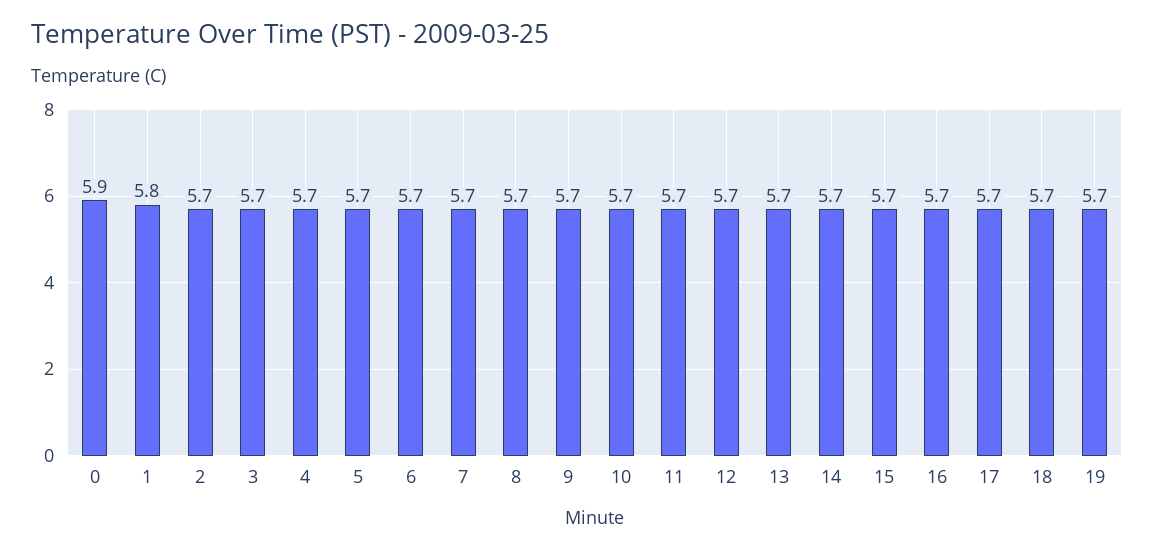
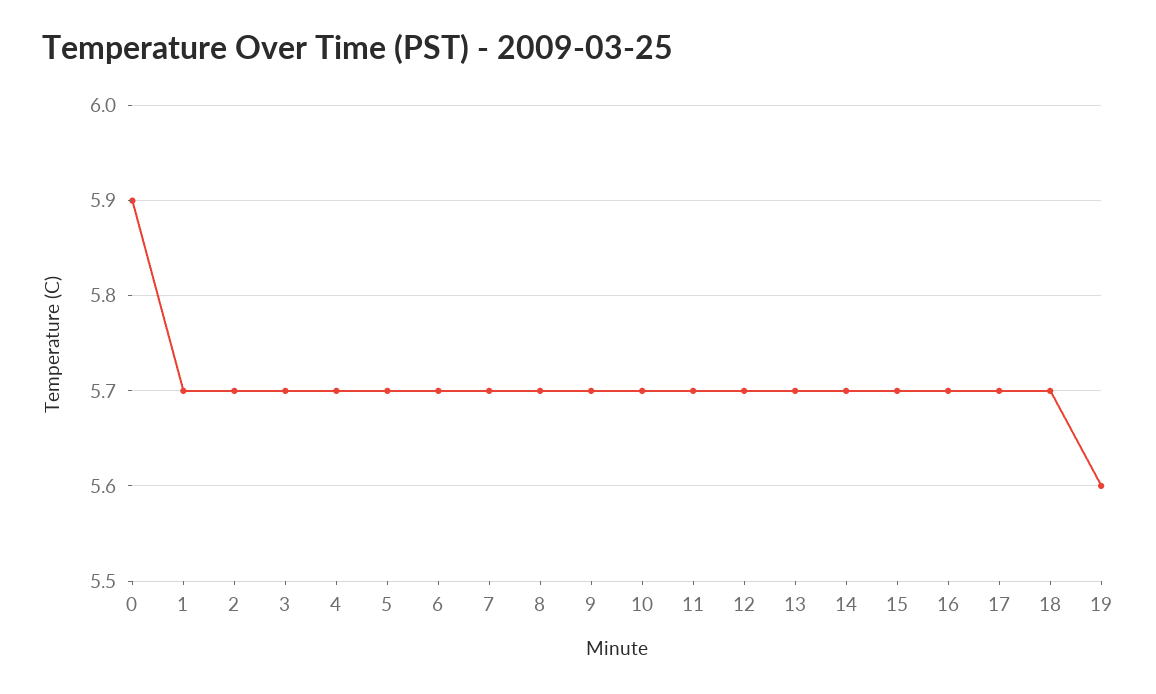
  {
    "0": 5.9,
-   "1": 5.8,
+   "1": 5.7,
    "2": 5.7,
    "3": 5.7,
    "4": 5.7,
    "5": 5.7,
    "6": 5.7,
    "7": 5.7,
    "8": 5.7,
    "9": 5.7,
    "10": 5.7,
    "11": 5.7,
    "12": 5.7,
    "13": 5.7,
    "14": 5.7,
    "15": 5.7,
    "16": 5.7,
    "17": 5.7,
    "18": 5.7,
-   "19": 5.7
+   "19": 5.6
  }

